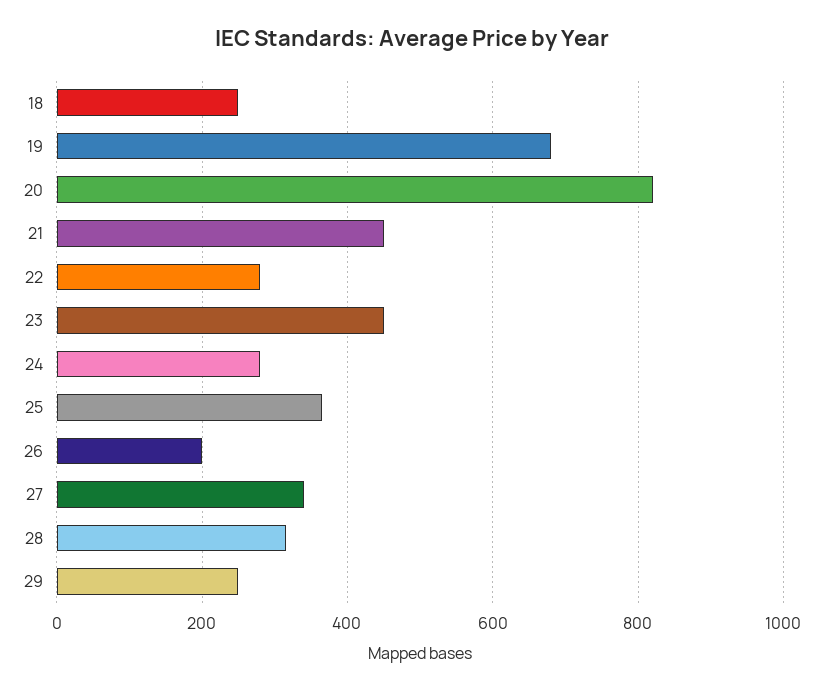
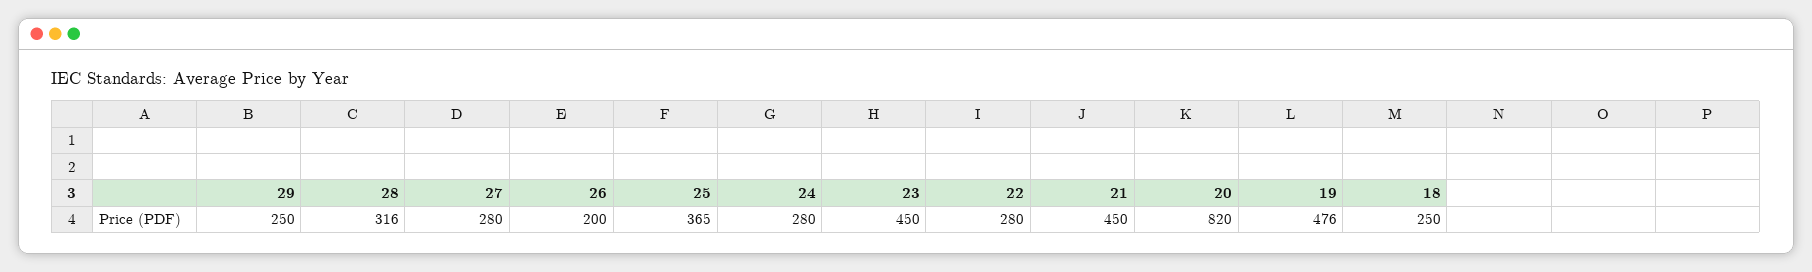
  {
    "18": 250,
-   "19": 680,
+   "19": 476,
    "20": 820,
    "21": 450,
    "22": 280,
    "23": 450,
    "24": 280,
    "25": 365,
    "26": 200,
-   "27": 340,
+   "27": 280,
    "28": 316,
    "29": 250
  }

